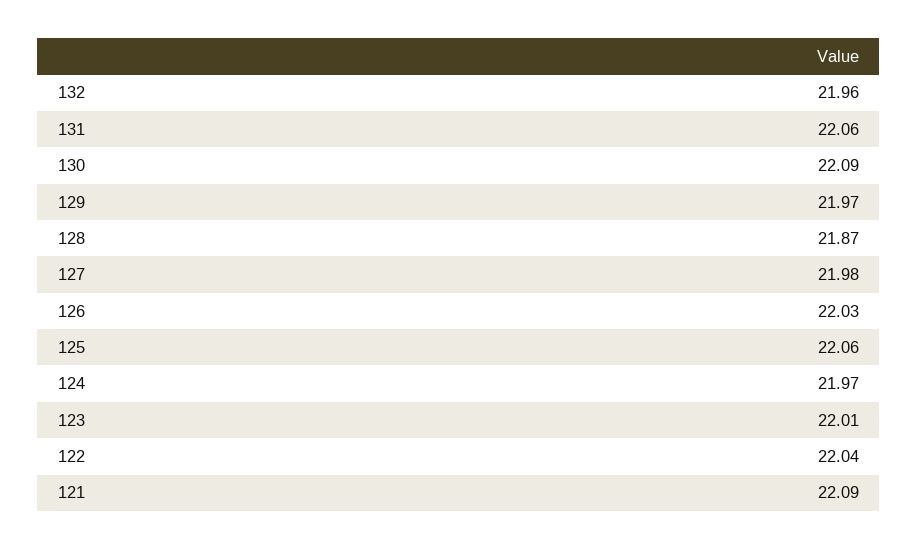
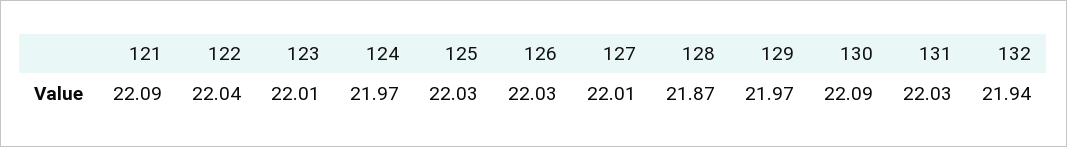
  {
-   "132": 21.96,
+   "132": 21.94,
-   "131": 22.06,
+   "131": 22.03,
    "130": 22.09,
    "129": 21.97,
    "128": 21.87,
-   "127": 21.98,
+   "127": 22.01,
    "126": 22.03,
-   "125": 22.06,
+   "125": 22.03,
    "124": 21.97,
    "123": 22.01,
    "122": 22.04,
    "121": 22.09
  }

